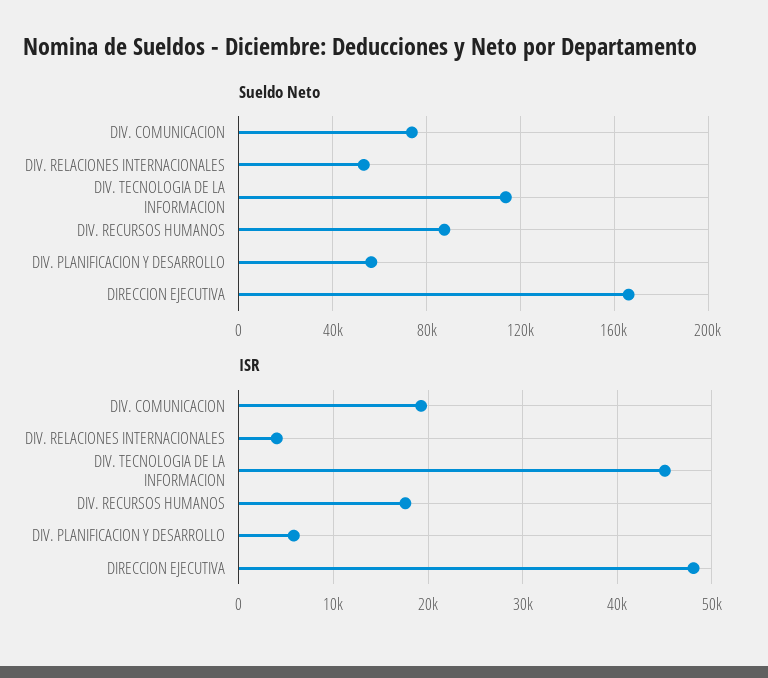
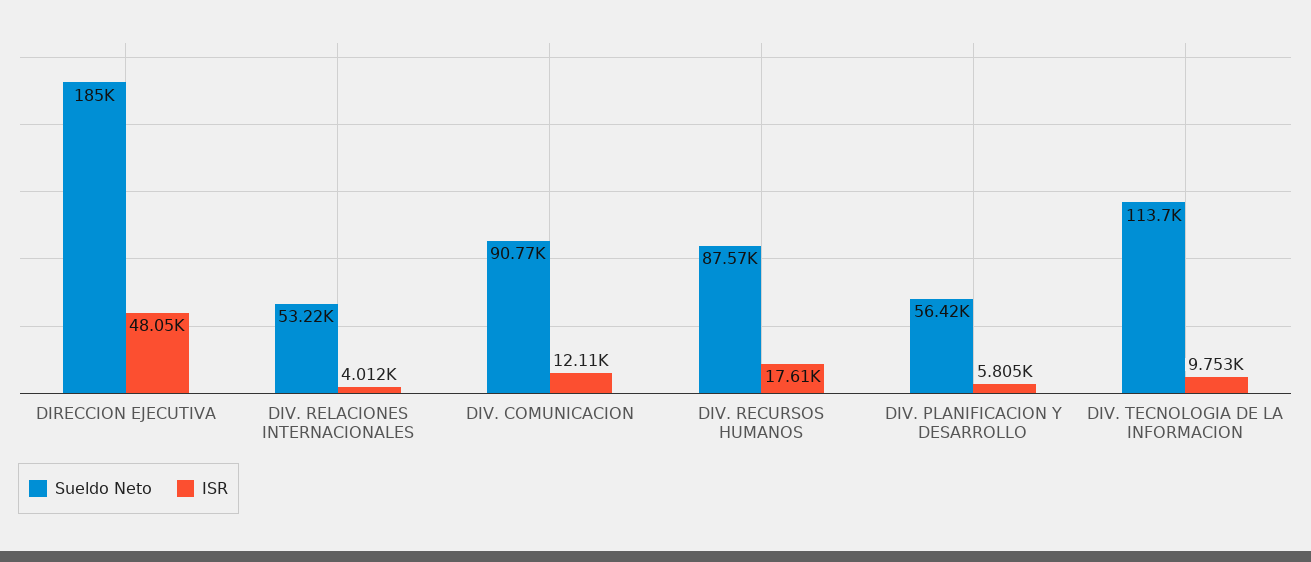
  {
    "Sueldo Neto": {
-     "DIV. COMUNICACION": 75000,
+     "DIV. COMUNICACION": 90770,
      "DIV. RELACIONES INTERNACIONALES": 53220,
      "DIV. TECNOLOGIA DE LA INFORMACION": 113700,
      "DIV. RECURSOS HUMANOS": 87570,
      "DIV. PLANIFICACION Y DESARROLLO": 56420,
-     "DIRECCION EJECUTIVA": 165000
+     "DIRECCION EJECUTIVA": 185000
    },
    "ISR": {
-     "DIV. COMUNICACION": 19000,
+     "DIV. COMUNICACION": 12110,
      "DIV. RELACIONES INTERNACIONALES": 4012,
-     "DIV. TECNOLOGIA DE LA INFORMACION": 45000,
+     "DIV. TECNOLOGIA DE LA INFORMACION": 9753,
      "DIV. RECURSOS HUMANOS": 17610,
      "DIV. PLANIFICACION Y DESARROLLO": 5805,
      "DIRECCION EJECUTIVA": 48050
    }
  }

